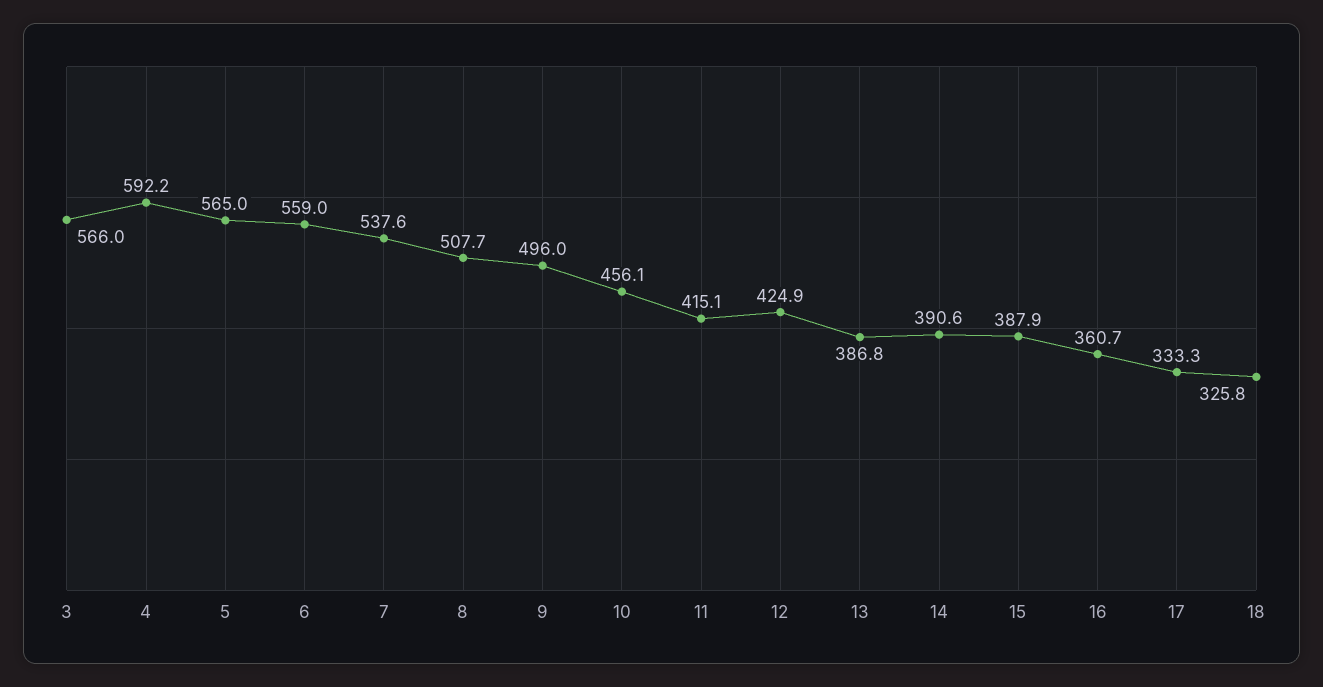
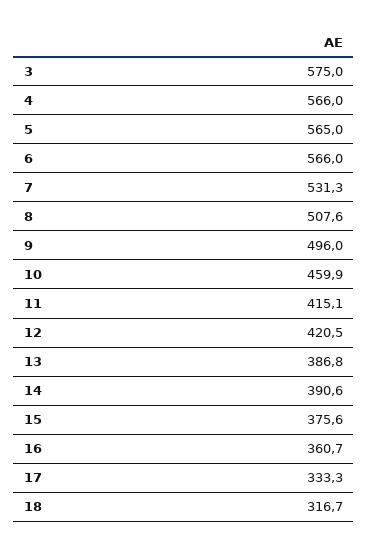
  {
-   "3": 566,
+   "3": 575,
-   "4": 592.2,
+   "4": 566,
    "5": 565,
-   "6": 559,
+   "6": 566,
-   "7": 537.6,
+   "7": 531.3,
-   "8": 507.7,
+   "8": 507.6,
    "9": 496,
-   "10": 456.1,
+   "10": 459.9,
    "11": 415.1,
-   "12": 424.9,
+   "12": 420.5,
    "13": 386.8,
    "14": 390.6,
-   "15": 387.9,
+   "15": 375.6,
    "16": 360.7,
    "17": 333.3,
-   "18": 325.8
+   "18": 316.7
  }

